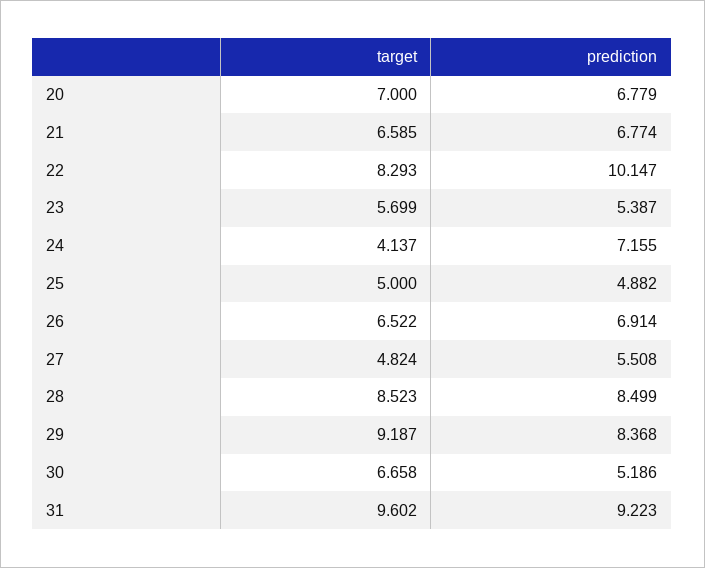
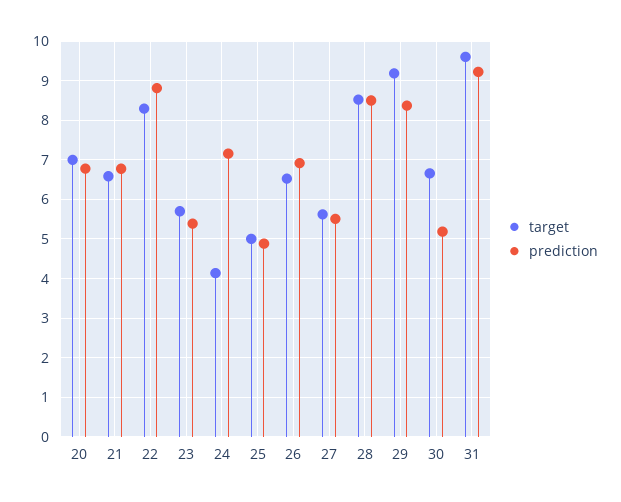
  {
    "target": {
      "20": 7,
      "21": 6.585,
      "22": 8.293,
      "23": 5.699,
      "24": 4.137,
      "25": 5,
      "26": 6.522,
-     "27": 4.824,
+     "27": 5.6,
      "28": 8.523,
      "29": 9.187,
      "30": 6.658,
      "31": 9.602
    },
    "prediction": {
      "20": 6.779,
      "21": 6.774,
-     "22": 10.147,
+     "22": 8.8,
      "23": 5.387,
      "24": 7.155,
      "25": 4.882,
      "26": 6.914,
      "27": 5.508,
      "28": 8.499,
      "29": 8.368,
      "30": 5.186,
      "31": 9.223
    }
  }

